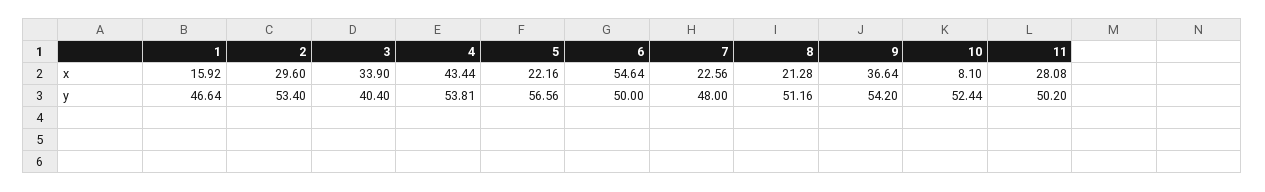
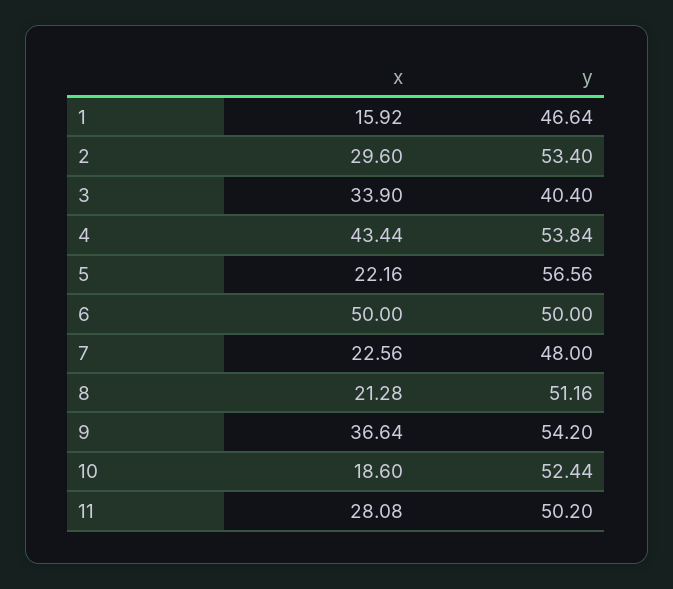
  {
    "1": {
      "x": 15.92,
      "y": 46.64
    },
    "2": {
      "x": 29.6,
      "y": 53.4
    },
    "3": {
      "x": 33.9,
      "y": 40.4
    },
    "4": {
      "x": 43.44,
-     "y": 53.81
+     "y": 53.84
    },
    "5": {
      "x": 22.16,
      "y": 56.56
    },
    "6": {
-     "x": 54.64,
+     "x": 50,
      "y": 50
    },
    "7": {
      "x": 22.56,
      "y": 48
    },
    "8": {
      "x": 21.28,
      "y": 51.16
    },
    "9": {
      "x": 36.64,
      "y": 54.2
    },
    "10": {
-     "x": 8.1,
+     "x": 18.6,
      "y": 52.44
    },
    "11": {
      "x": 28.08,
      "y": 50.2
    }
  }

